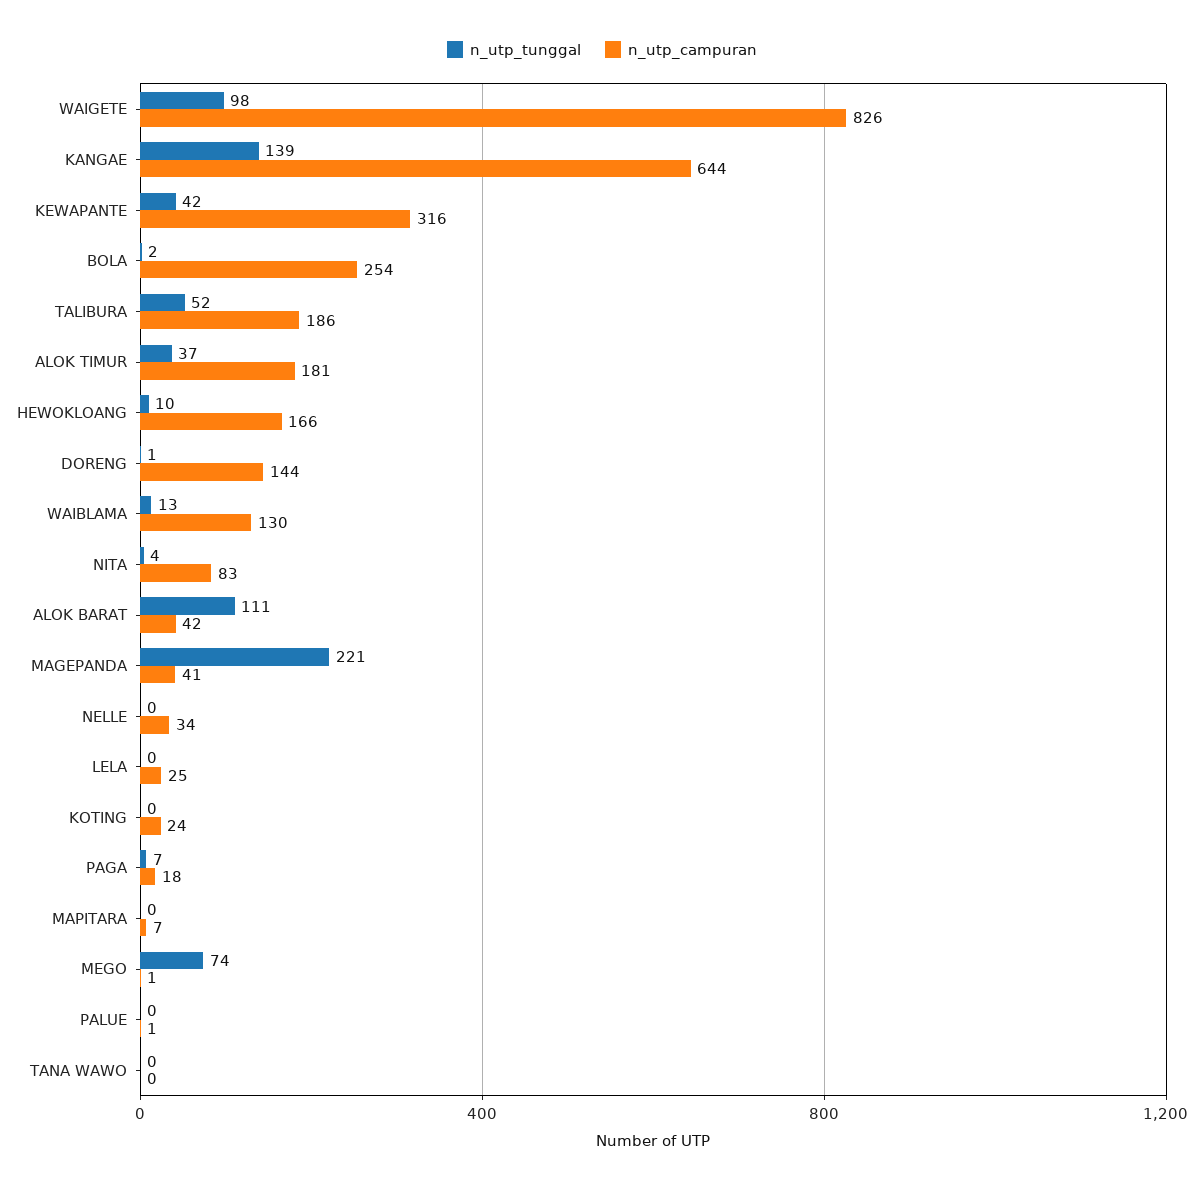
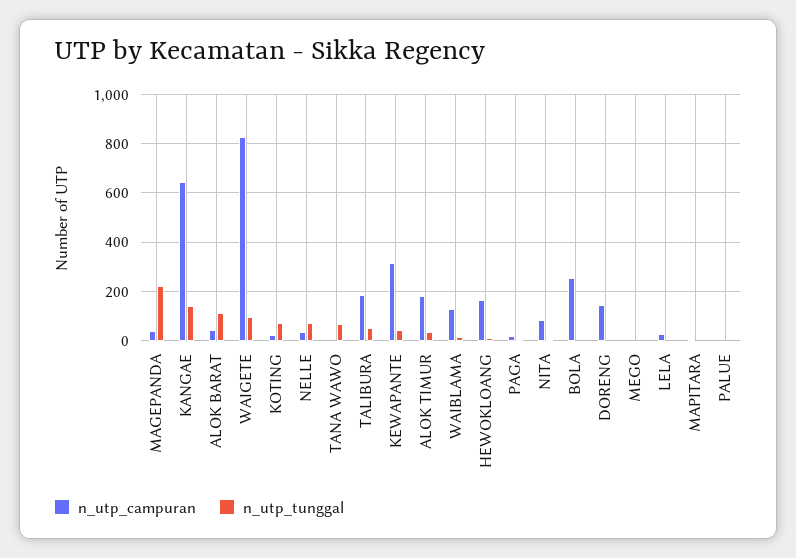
  {
    "n_utp_tunggal": {
      "WAIGETE": 98,
      "KANGAE": 139,
      "KEWAPANTE": 42,
      "BOLA": 2,
      "TALIBURA": 52,
      "ALOK TIMUR": 37,
      "HEWOKLOANG": 10,
      "DORENG": 1,
      "WAIBLAMA": 13,
      "NITA": 4,
      "ALOK BARAT": 111,
      "MAGEPANDA": 221,
-     "NELLE": 0,
+     "NELLE": 75,
      "LELA": 0,
-     "KOTING": 0,
+     "KOTING": 75,
      "PAGA": 7,
      "MAPITARA": 0,
-     "MEGO": 74,
+     "MEGO": 0,
      "PALUE": 0,
-     "TANA WAWO": 0
+     "TANA WAWO": 75
    },
    "n_utp_campuran": {
      "WAIGETE": 826,
      "KANGAE": 644,
      "KEWAPANTE": 316,
      "BOLA": 254,
      "TALIBURA": 186,
      "ALOK TIMUR": 181,
      "HEWOKLOANG": 166,
      "DORENG": 144,
      "WAIBLAMA": 130,
      "NITA": 83,
      "ALOK BARAT": 42,
      "MAGEPANDA": 41,
      "NELLE": 34,
      "LELA": 25,
      "KOTING": 24,
      "PAGA": 18,
      "MAPITARA": 7,
      "MEGO": 1,
      "PALUE": 1,
      "TANA WAWO": 0
    }
  }

